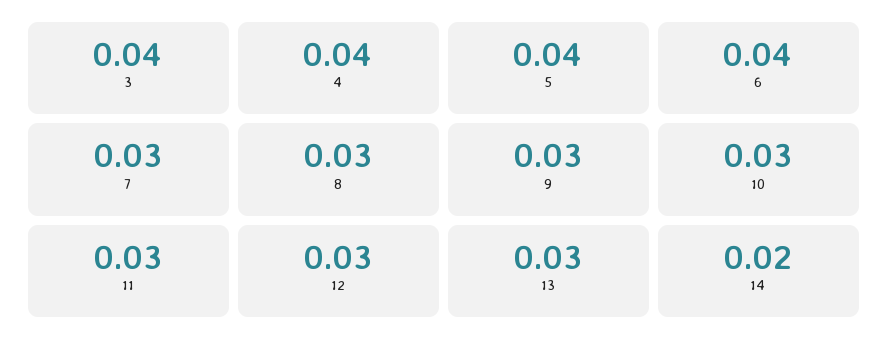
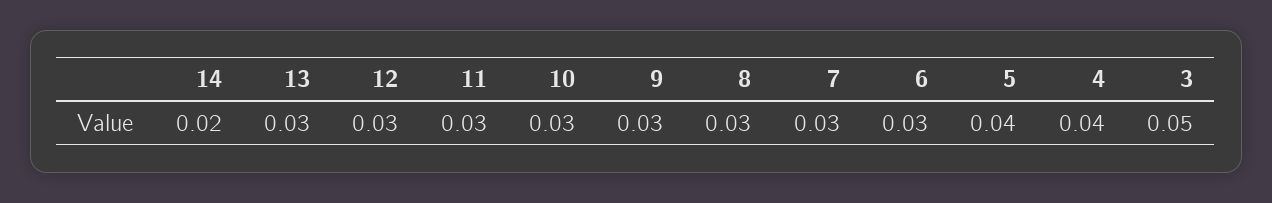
  {
-   "3": 0.04,
+   "3": 0.05,
    "4": 0.04,
    "5": 0.04,
-   "6": 0.04,
+   "6": 0.03,
    "7": 0.03,
    "8": 0.03,
    "9": 0.03,
    "10": 0.03,
    "11": 0.03,
    "12": 0.03,
    "13": 0.03,
    "14": 0.02
  }

